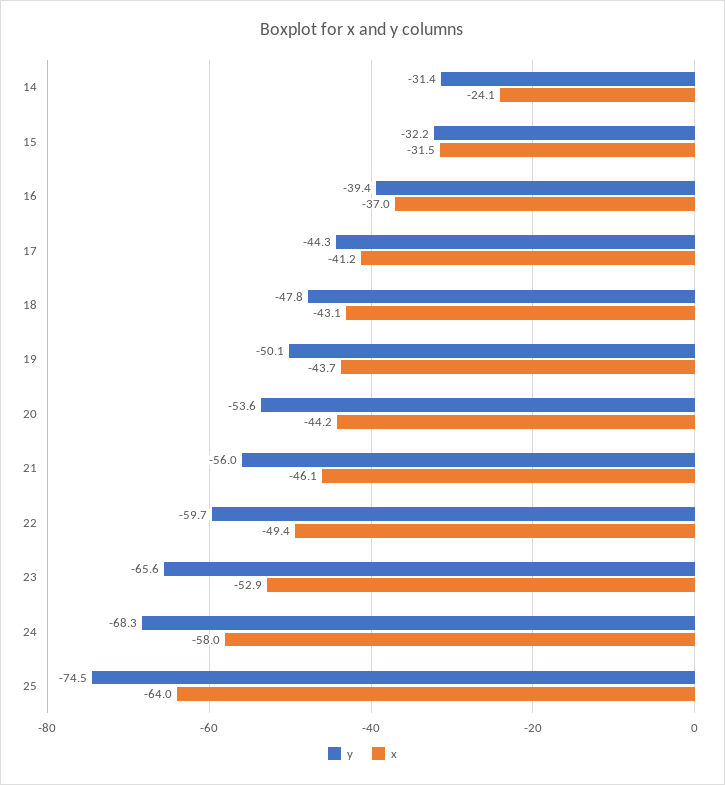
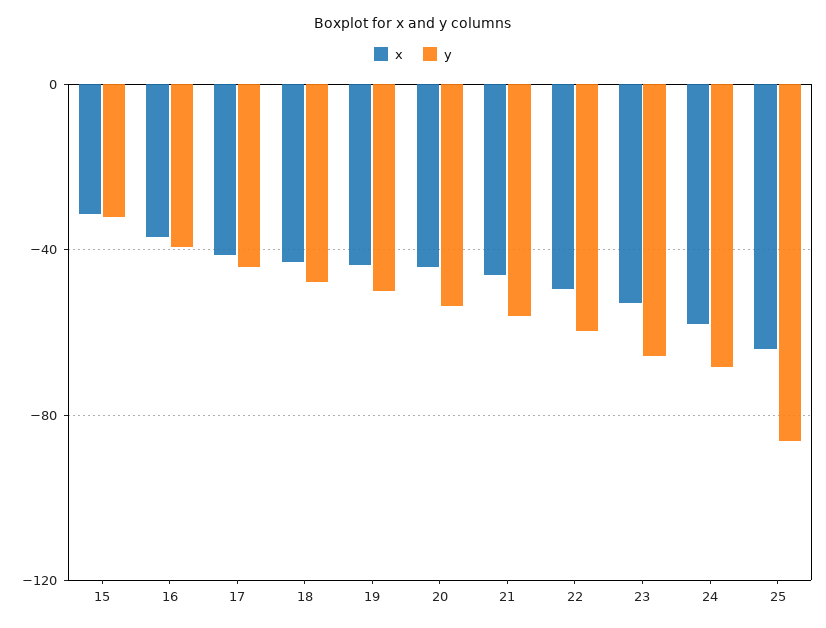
  {
    "y": {
-     "14": -31.4,
      "15": -32.2,
      "16": -39.4,
      "17": -44.3,
      "18": -47.8,
      "19": -50.1,
      "20": -53.6,
      "21": -56,
      "22": -59.7,
      "23": -65.6,
      "24": -68.3,
-     "25": -74.5
+     "25": -85
    },
    "x": {
-     "14": -24.1,
      "15": -31.5,
      "16": -37,
      "17": -41.2,
      "18": -43.1,
      "19": -43.7,
      "20": -44.2,
      "21": -46.1,
      "22": -49.4,
      "23": -52.9,
      "24": -58,
      "25": -64
    }
  }

